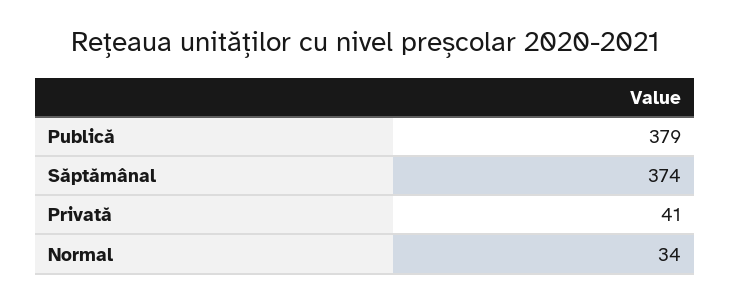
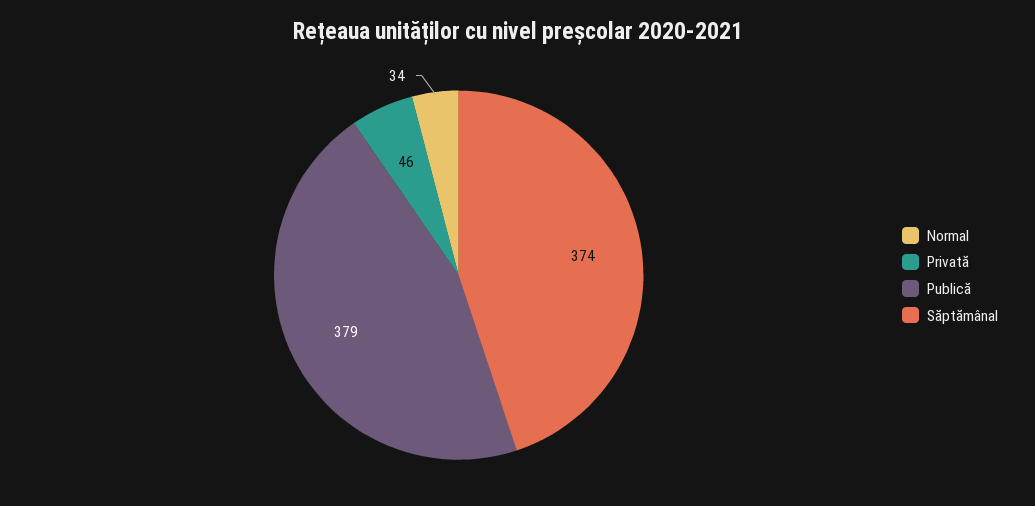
  {
    "Publică": 379,
    "Săptămânal": 374,
-   "Privată": 41,
+   "Privată": 46,
    "Normal": 34
  }

